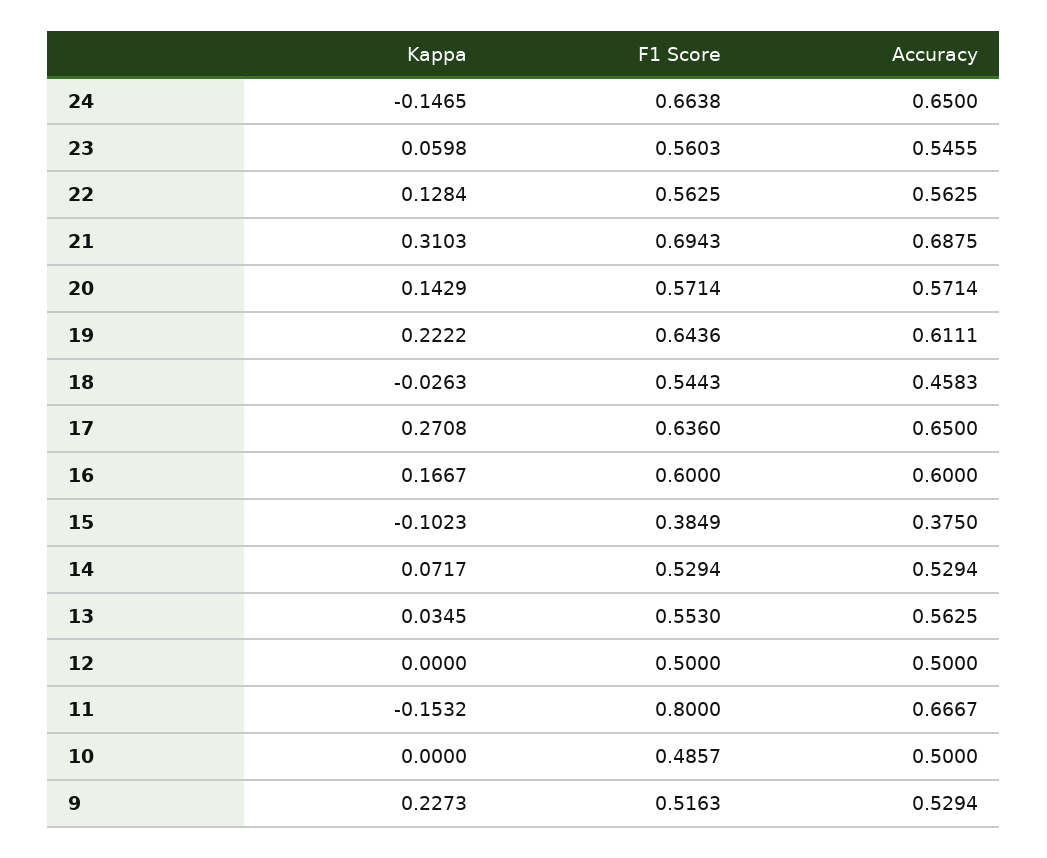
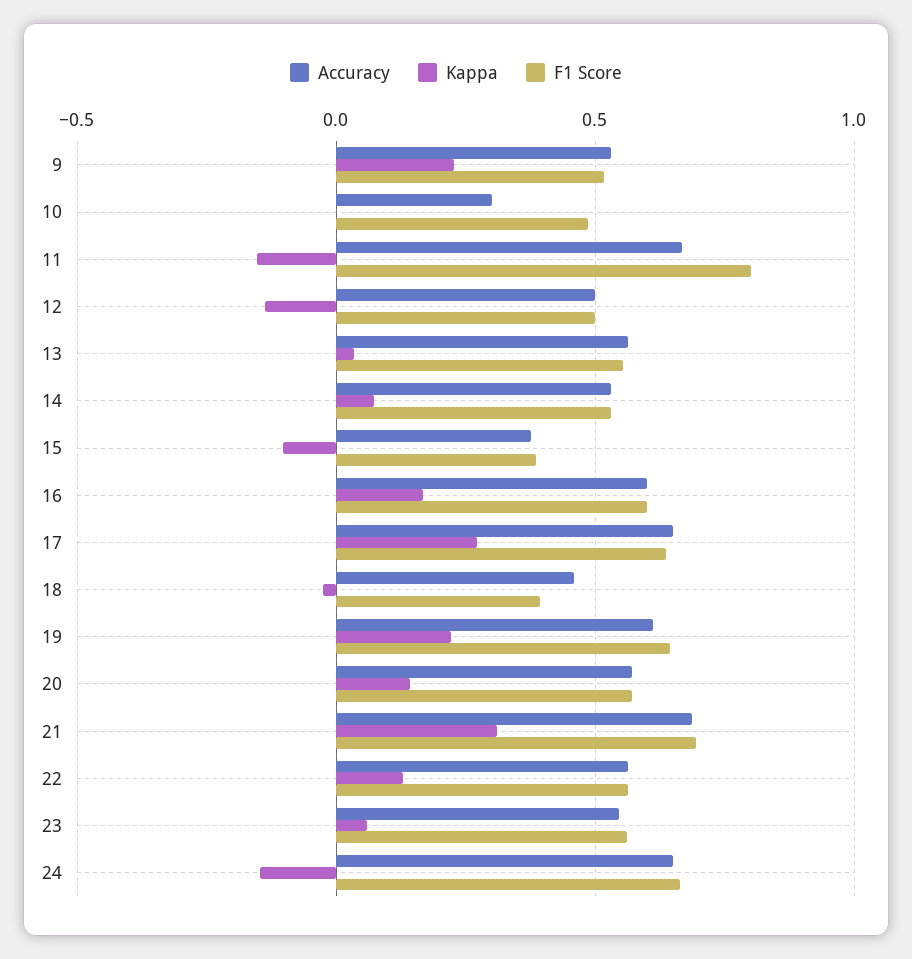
  {
    "Kappa": {
      "24": -0.1465,
      "23": 0.0598,
      "22": 0.1284,
      "21": 0.3103,
      "20": 0.1429,
      "19": 0.2222,
      "18": -0.0263,
      "17": 0.2708,
      "16": 0.1667,
      "15": -0.1023,
      "14": 0.0717,
      "13": 0.0345,
-     "12": 0,
+     "12": -0.15,
      "11": -0.1532,
      "10": 0,
      "9": 0.2273
    },
    "F1 Score": {
      "24": 0.6638,
      "23": 0.5603,
      "22": 0.5625,
      "21": 0.6943,
      "20": 0.5714,
      "19": 0.6436,
-     "18": 0.5443,
+     "18": 0.4,
      "17": 0.636,
      "16": 0.6,
      "15": 0.3849,
      "14": 0.5294,
      "13": 0.553,
      "12": 0.5,
      "11": 0.8,
      "10": 0.4857,
      "9": 0.5163
    },
    "Accuracy": {
      "24": 0.65,
      "23": 0.5455,
      "22": 0.5625,
      "21": 0.6875,
      "20": 0.5714,
      "19": 0.6111,
      "18": 0.4583,
      "17": 0.65,
      "16": 0.6,
      "15": 0.375,
      "14": 0.5294,
      "13": 0.5625,
      "12": 0.5,
      "11": 0.6667,
-     "10": 0.5,
+     "10": 0.3,
      "9": 0.5294
    }
  }

